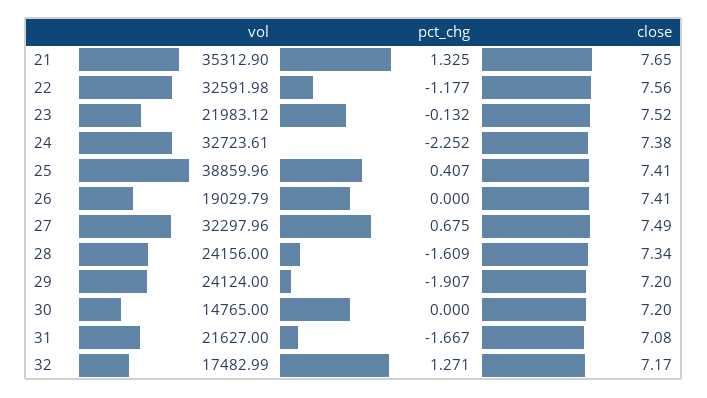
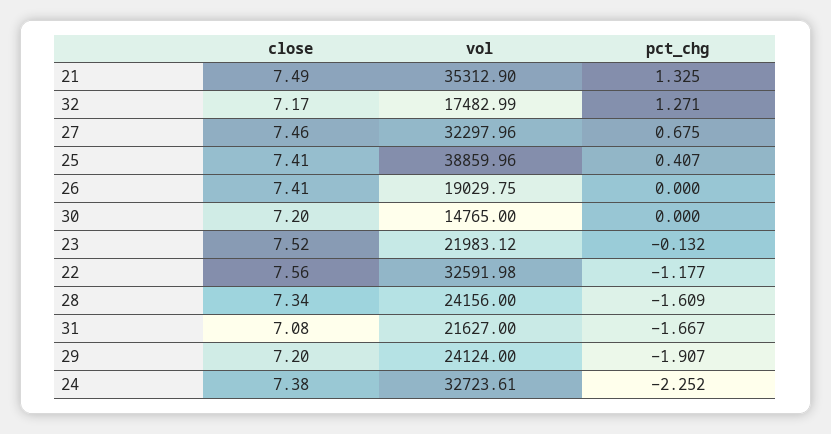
  {
    "vol": {
      "21": 35312.9,
      "22": 32591.98,
      "23": 21983.12,
      "24": 32723.61,
      "25": 38859.96,
-     "26": 19029.79,
+     "26": 19029.75,
      "27": 32297.96,
      "28": 24156,
      "29": 24124,
      "30": 14765,
      "31": 21627,
      "32": 17482.99
    },
    "pct_chg": {
      "21": 1.325,
      "22": -1.177,
      "23": -0.132,
      "24": -2.252,
      "25": 0.407,
      "26": 0,
      "27": 0.675,
      "28": -1.609,
      "29": -1.907,
      "30": 0,
      "31": -1.667,
      "32": 1.271
    },
    "close": {
-     "21": 7.65,
+     "21": 7.49,
      "22": 7.56,
      "23": 7.52,
      "24": 7.38,
      "25": 7.41,
      "26": 7.41,
-     "27": 7.49,
+     "27": 7.46,
      "28": 7.34,
      "29": 7.2,
      "30": 7.2,
      "31": 7.08,
      "32": 7.17
    }
  }

